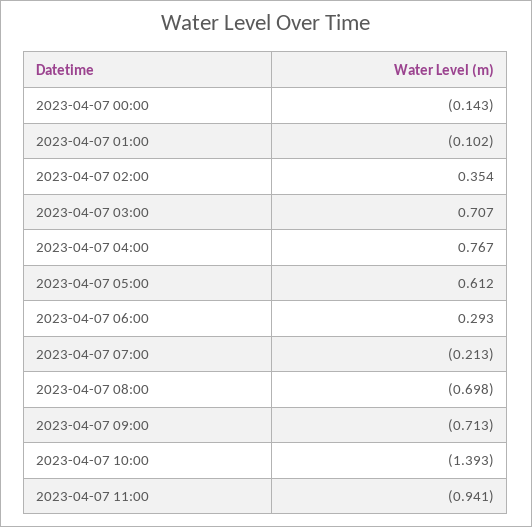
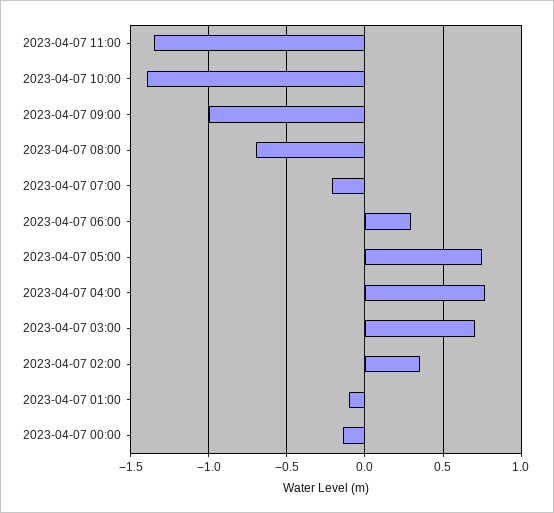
  {
    "2023-04-07 00:00": -0.143,
    "2023-04-07 01:00": -0.102,
    "2023-04-07 02:00": 0.354,
    "2023-04-07 03:00": 0.707,
    "2023-04-07 04:00": 0.767,
-   "2023-04-07 05:00": 0.612,
+   "2023-04-07 05:00": 0.75,
    "2023-04-07 06:00": 0.293,
    "2023-04-07 07:00": -0.213,
    "2023-04-07 08:00": -0.698,
-   "2023-04-07 09:00": -0.713,
+   "2023-04-07 09:00": -1,
    "2023-04-07 10:00": -1.393,
-   "2023-04-07 11:00": -0.941
+   "2023-04-07 11:00": -1.35
  }

